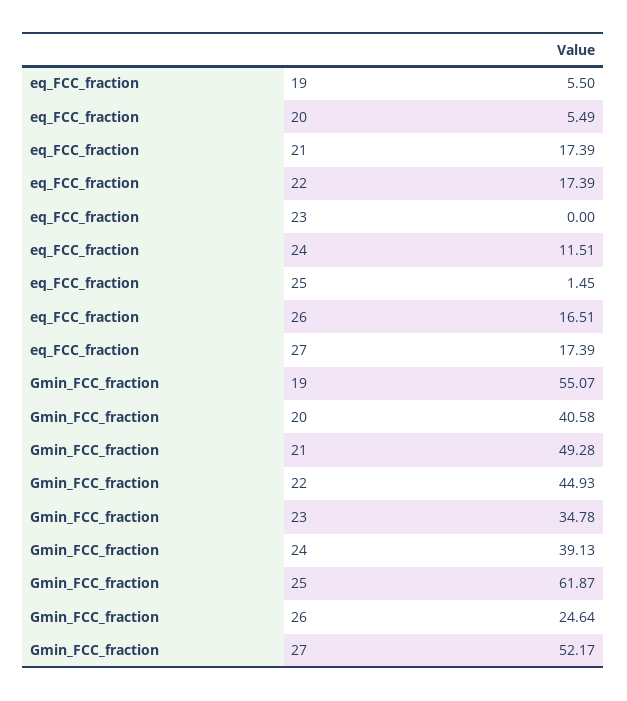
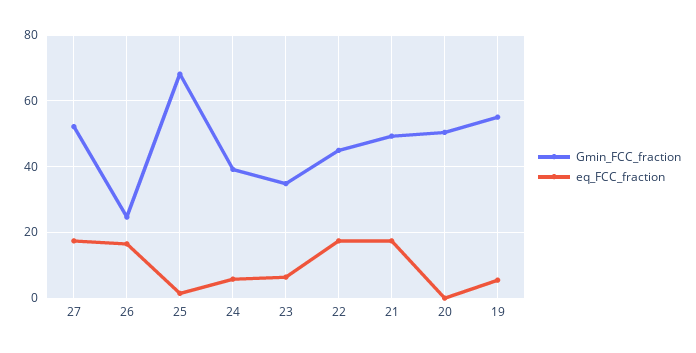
  {
    "eq_FCC_fraction": {
      "19": 5.5,
-     "20": 5.49,
+     "20": 0,
      "21": 17.39,
      "22": 17.39,
-     "23": 0,
+     "23": 6,
-     "24": 11.51,
+     "24": 6,
      "25": 1.45,
      "26": 16.51,
      "27": 17.39
    },
    "Gmin_FCC_fraction": {
      "19": 55.07,
-     "20": 40.58,
+     "20": 50,
      "21": 49.28,
      "22": 44.93,
      "23": 34.78,
      "24": 39.13,
-     "25": 61.87,
+     "25": 68,
      "26": 24.64,
      "27": 52.17
    }
  }

